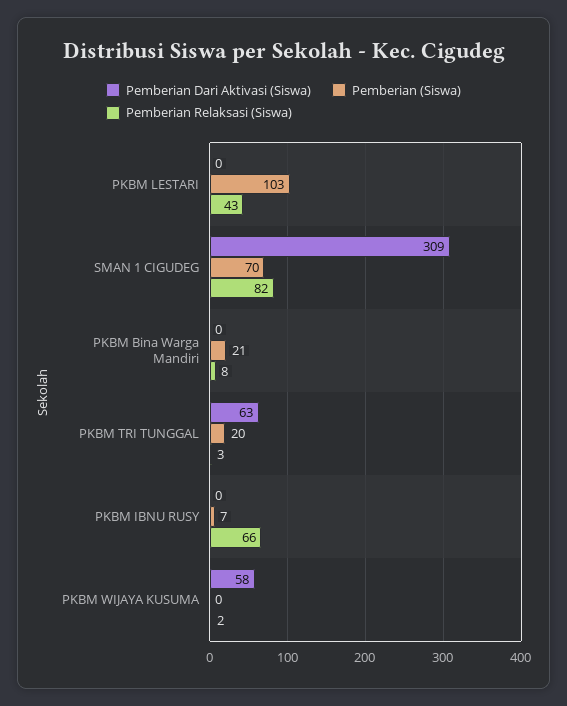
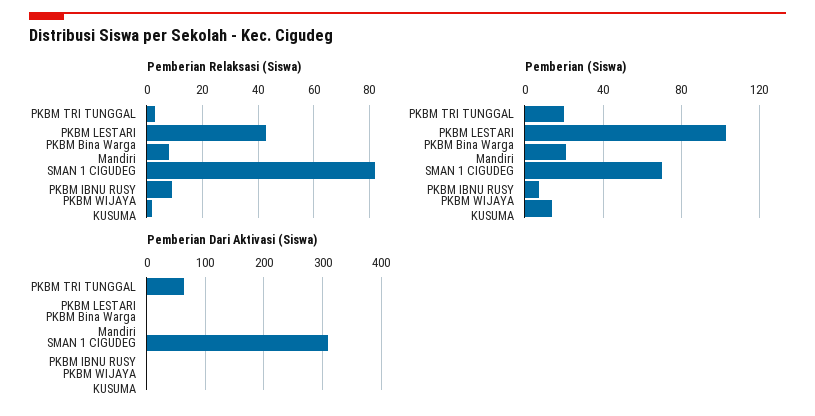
  {
    "Pemberian Dari Aktivasi (Siswa)": {
      "PKBM LESTARI": 0,
      "SMAN 1 CIGUDEG": 309,
      "PKBM Bina Warga Mandiri": 0,
      "PKBM TRI TUNGGAL": 63,
      "PKBM IBNU RUSY": 0,
-     "PKBM WIJAYA KUSUMA": 58
+     "PKBM WIJAYA KUSUMA": 0
    },
    "Pemberian (Siswa)": {
      "PKBM LESTARI": 103,
      "SMAN 1 CIGUDEG": 70,
      "PKBM Bina Warga Mandiri": 21,
      "PKBM TRI TUNGGAL": 20,
      "PKBM IBNU RUSY": 7,
-     "PKBM WIJAYA KUSUMA": 0
+     "PKBM WIJAYA KUSUMA": 15
    },
    "Pemberian Relaksasi (Siswa)": {
      "PKBM LESTARI": 43,
      "SMAN 1 CIGUDEG": 82,
      "PKBM Bina Warga Mandiri": 8,
      "PKBM TRI TUNGGAL": 3,
-     "PKBM IBNU RUSY": 66,
+     "PKBM IBNU RUSY": 10,
      "PKBM WIJAYA KUSUMA": 2
    }
  }

